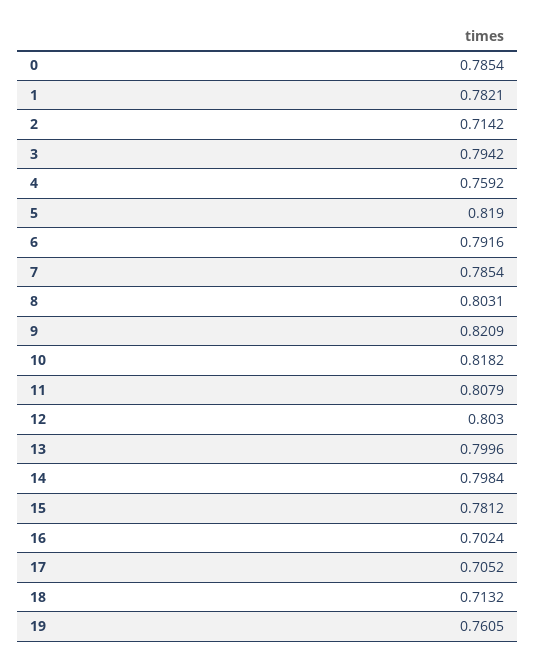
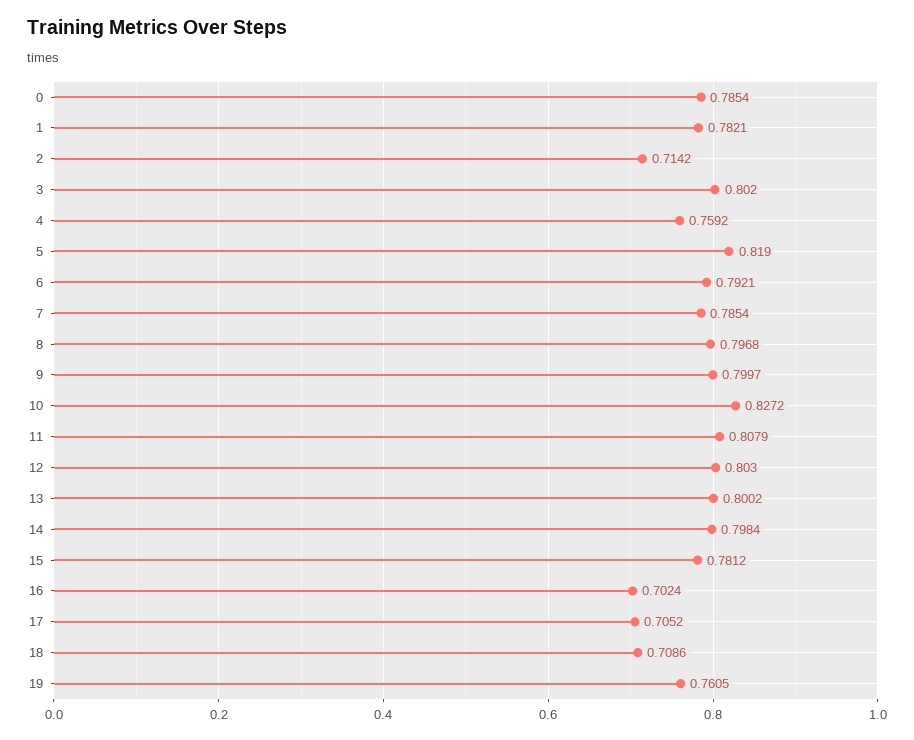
  {
    "0": 0.7854,
    "1": 0.7821,
    "2": 0.7142,
-   "3": 0.7942,
+   "3": 0.802,
    "4": 0.7592,
    "5": 0.819,
-   "6": 0.7916,
+   "6": 0.7921,
    "7": 0.7854,
-   "8": 0.8031,
+   "8": 0.7968,
-   "9": 0.8209,
+   "9": 0.7997,
-   "10": 0.8182,
+   "10": 0.8272,
    "11": 0.8079,
    "12": 0.803,
-   "13": 0.7996,
+   "13": 0.8002,
    "14": 0.7984,
    "15": 0.7812,
    "16": 0.7024,
    "17": 0.7052,
-   "18": 0.7132,
+   "18": 0.7086,
    "19": 0.7605
  }

